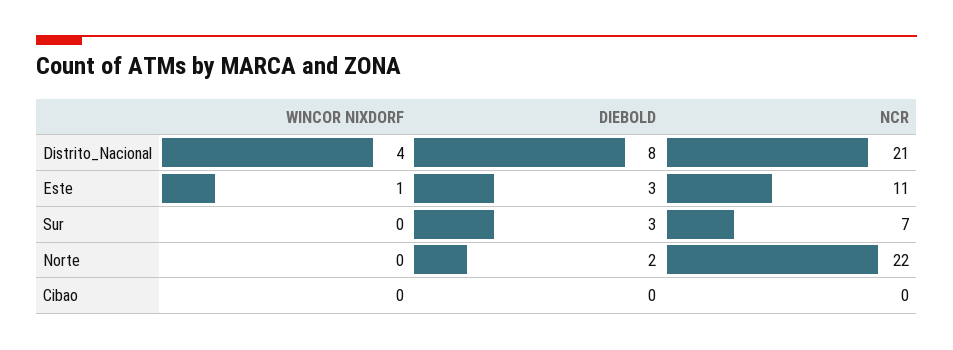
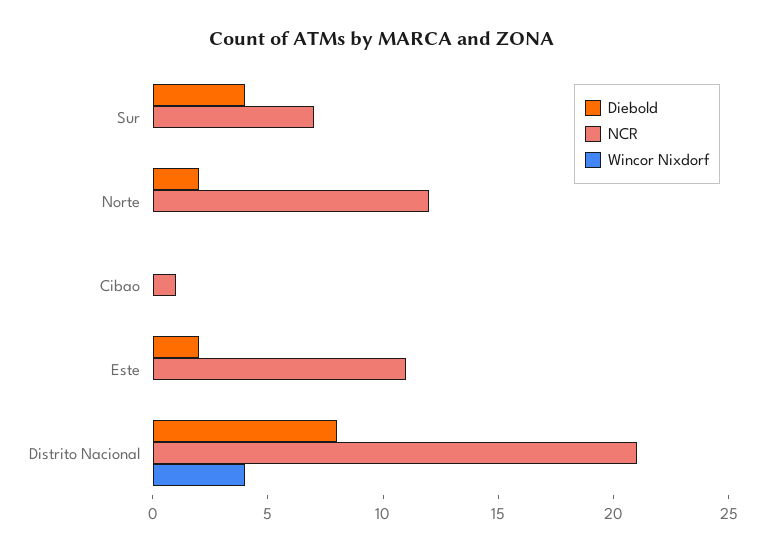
  {
    "WINCOR NIXDORF": {
      "Distrito_Nacional": 4,
-     "Este": 1,
+     "Este": 0,
      "Sur": 0,
      "Norte": 0,
      "Cibao": 0
    },
    "DIEBOLD": {
      "Distrito_Nacional": 8,
-     "Este": 3,
+     "Este": 2,
-     "Sur": 3,
+     "Sur": 4,
      "Norte": 2,
      "Cibao": 0
    },
    "NCR": {
      "Distrito_Nacional": 21,
      "Este": 11,
      "Sur": 7,
-     "Norte": 22,
+     "Norte": 12,
-     "Cibao": 0
+     "Cibao": 1
    }
  }

